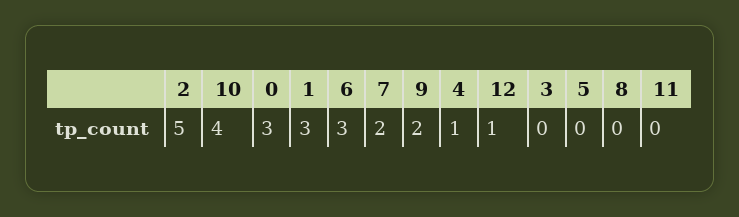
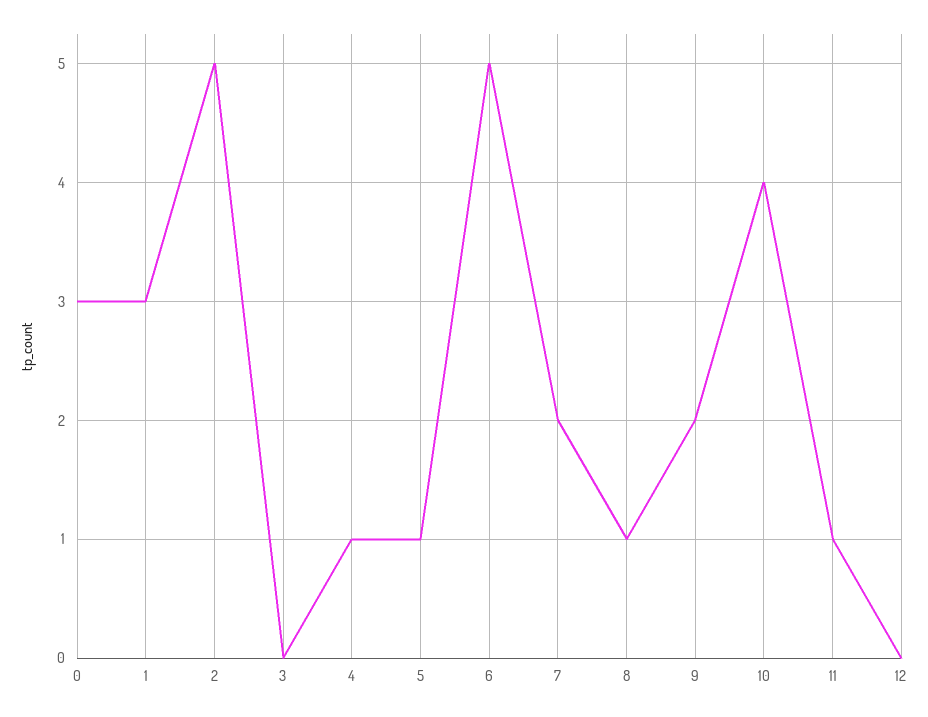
  {
    "2": 5,
    "10": 4,
    "0": 3,
    "1": 3,
-   "6": 3,
+   "6": 5,
    "7": 2,
    "9": 2,
    "4": 1,
-   "12": 1,
+   "12": 0,
    "3": 0,
-   "5": 0,
+   "5": 1,
-   "8": 0,
+   "8": 1,
-   "11": 0
+   "11": 1
  }

